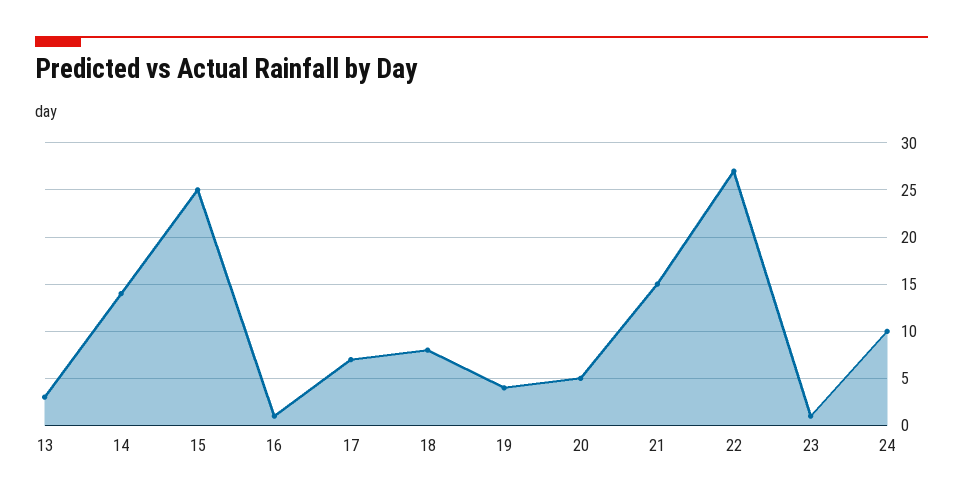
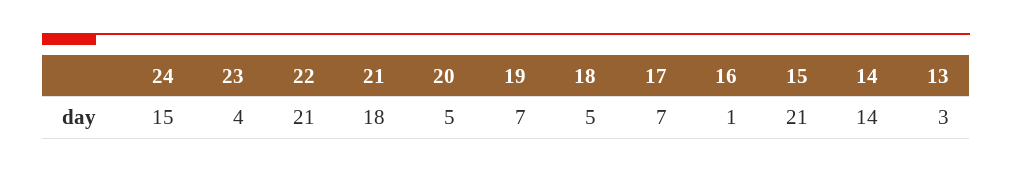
  {
    "13": 3,
    "14": 14,
-   "15": 25,
+   "15": 21,
    "16": 1,
    "17": 7,
-   "18": 8,
+   "18": 5,
-   "19": 4,
+   "19": 7,
    "20": 5,
-   "21": 15,
+   "21": 18,
-   "22": 27,
+   "22": 21,
-   "23": 1,
+   "23": 4,
-   "24": 10
+   "24": 15
  }

